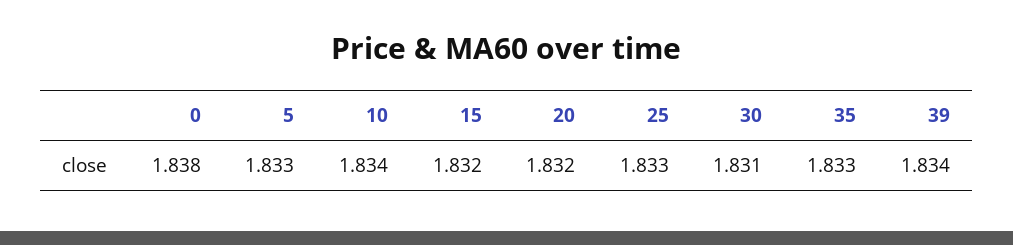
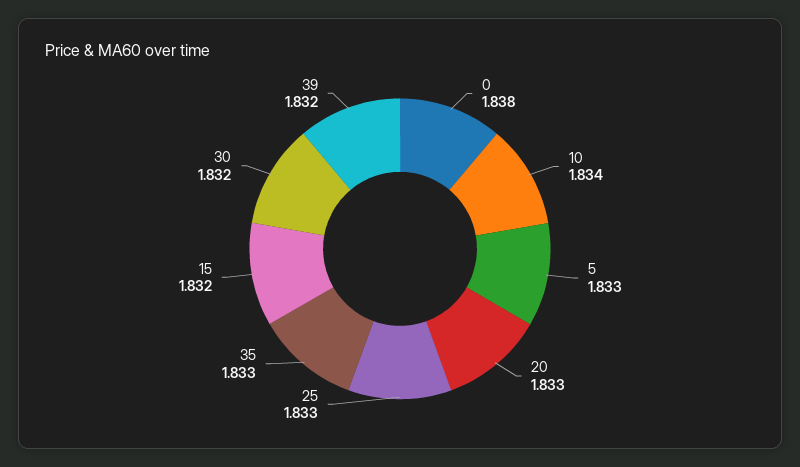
  {
    "0": 1.838,
    "5": 1.833,
    "10": 1.834,
    "15": 1.832,
-   "20": 1.832,
+   "20": 1.833,
    "25": 1.833,
-   "30": 1.831,
+   "30": 1.832,
    "35": 1.833,
-   "39": 1.834
+   "39": 1.832
  }

